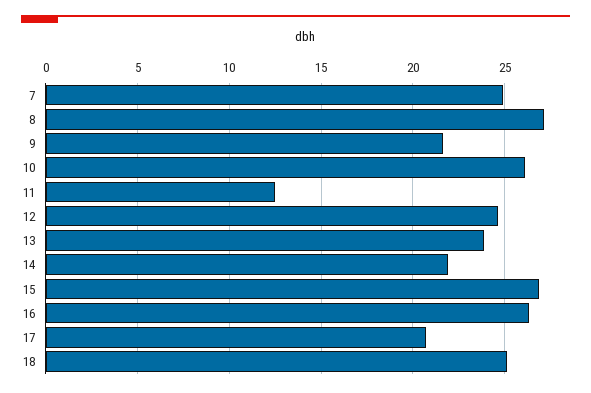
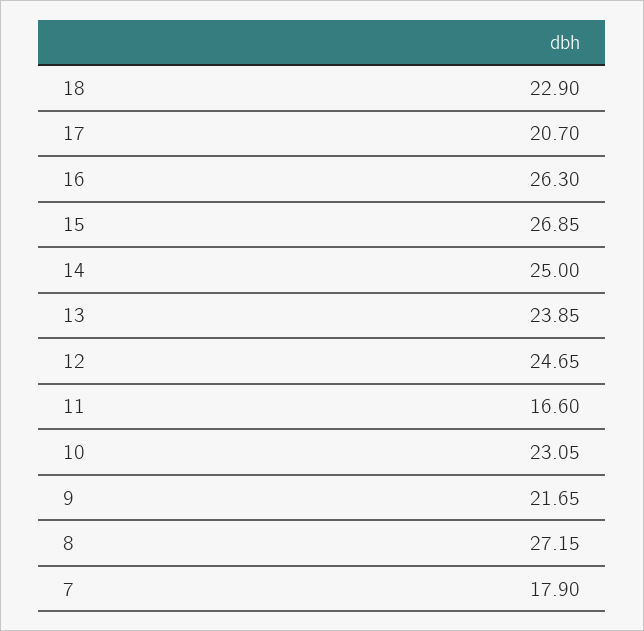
  {
-   "7": 25,
+   "7": 17.9,
    "8": 27.15,
    "9": 21.65,
-   "10": 26,
+   "10": 23.05,
-   "11": 12.5,
+   "11": 16.6,
    "12": 24.65,
    "13": 23.85,
-   "14": 22,
+   "14": 25,
    "15": 26.85,
    "16": 26.3,
    "17": 20.7,
-   "18": 25
+   "18": 22.9
  }

